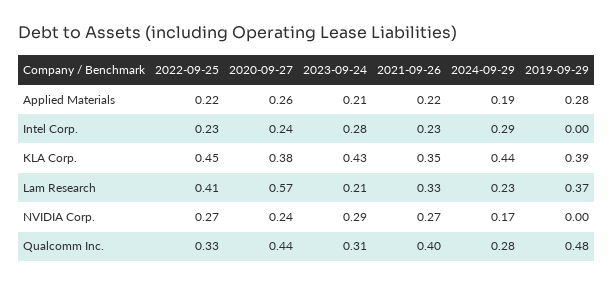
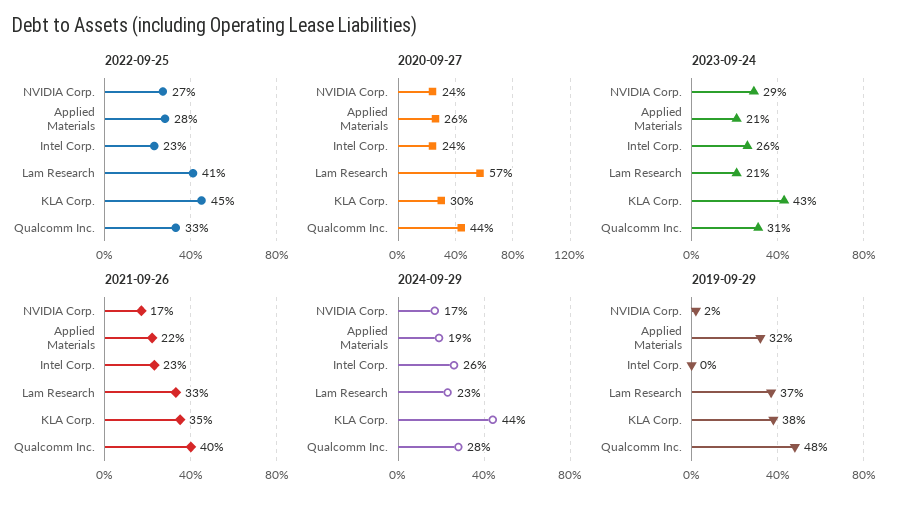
  {
    "2022-09-25": {
-     "Applied Materials": 0.22,
+     "Applied Materials": 0.28,
      "Intel Corp.": 0.23,
      "KLA Corp.": 0.45,
      "Lam Research": 0.41,
      "NVIDIA Corp.": 0.27,
      "Qualcomm Inc.": 0.33
    },
    "2020-09-27": {
      "Applied Materials": 0.26,
      "Intel Corp.": 0.24,
-     "KLA Corp.": 0.38,
+     "KLA Corp.": 0.3,
      "Lam Research": 0.57,
      "NVIDIA Corp.": 0.24,
      "Qualcomm Inc.": 0.44
    },
    "2023-09-24": {
      "Applied Materials": 0.21,
-     "Intel Corp.": 0.28,
+     "Intel Corp.": 0.26,
      "KLA Corp.": 0.43,
      "Lam Research": 0.21,
      "NVIDIA Corp.": 0.29,
      "Qualcomm Inc.": 0.31
    },
    "2021-09-26": {
      "Applied Materials": 0.22,
      "Intel Corp.": 0.23,
      "KLA Corp.": 0.35,
      "Lam Research": 0.33,
-     "NVIDIA Corp.": 0.27,
+     "NVIDIA Corp.": 0.17,
      "Qualcomm Inc.": 0.4
    },
    "2024-09-29": {
      "Applied Materials": 0.19,
-     "Intel Corp.": 0.29,
+     "Intel Corp.": 0.26,
      "KLA Corp.": 0.44,
      "Lam Research": 0.23,
      "NVIDIA Corp.": 0.17,
      "Qualcomm Inc.": 0.28
    },
    "2019-09-29": {
-     "Applied Materials": 0.28,
+     "Applied Materials": 0.32,
      "Intel Corp.": 0,
-     "KLA Corp.": 0.39,
+     "KLA Corp.": 0.38,
      "Lam Research": 0.37,
-     "NVIDIA Corp.": 0,
+     "NVIDIA Corp.": 0.02,
      "Qualcomm Inc.": 0.48
    }
  }

